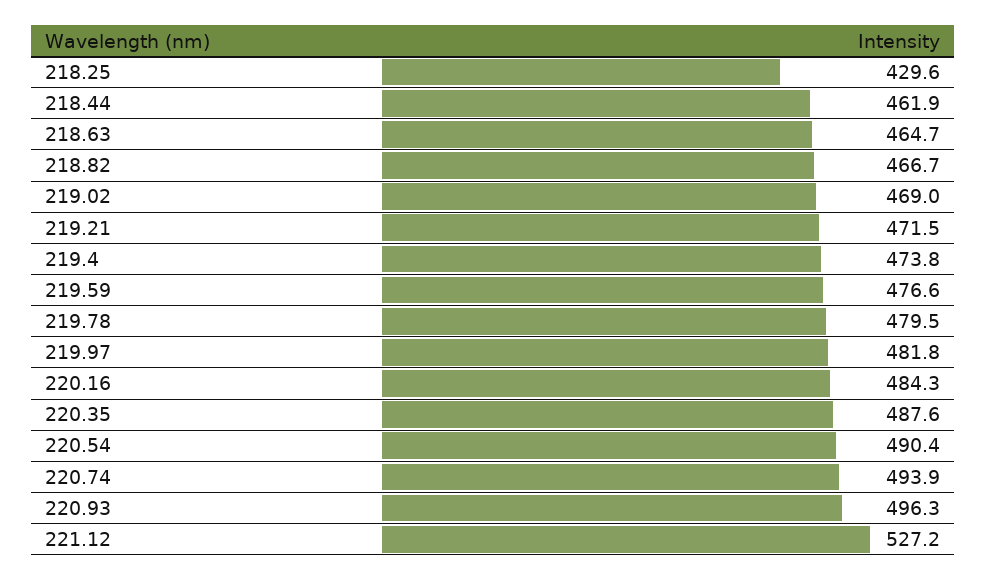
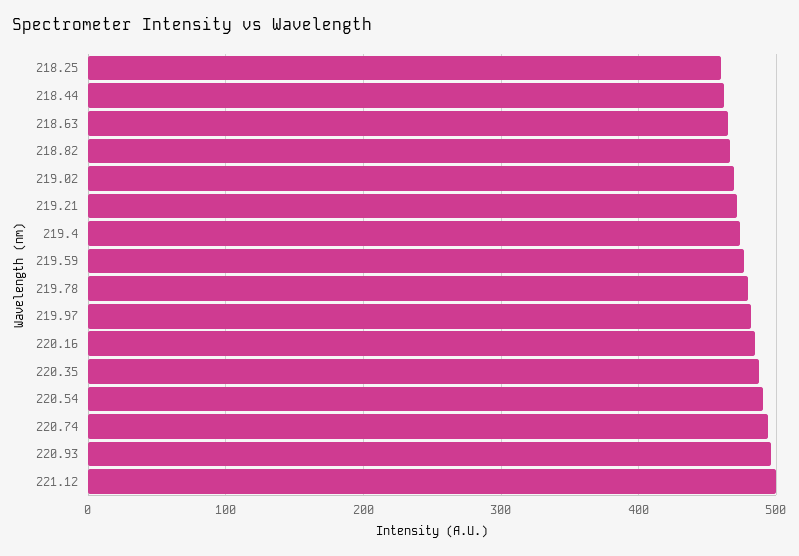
  {
-   "218.25": 429.6,
+   "218.25": 460,
    "218.44": 461.9,
    "218.63": 464.7,
    "218.82": 466.7,
    "219.02": 469,
    "219.21": 471.5,
    "219.4": 473.8,
    "219.59": 476.6,
    "219.78": 479.5,
    "219.97": 481.8,
    "220.16": 484.3,
    "220.35": 487.6,
    "220.54": 490.4,
    "220.74": 493.9,
    "220.93": 496.3,
-   "221.12": 527.2
+   "221.12": 500
  }

